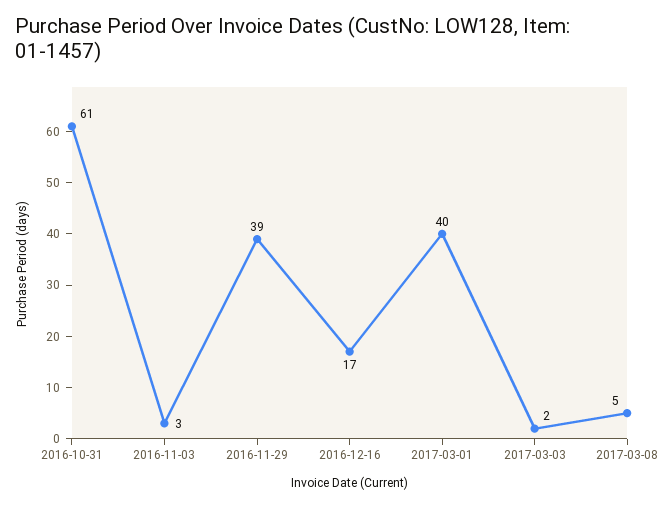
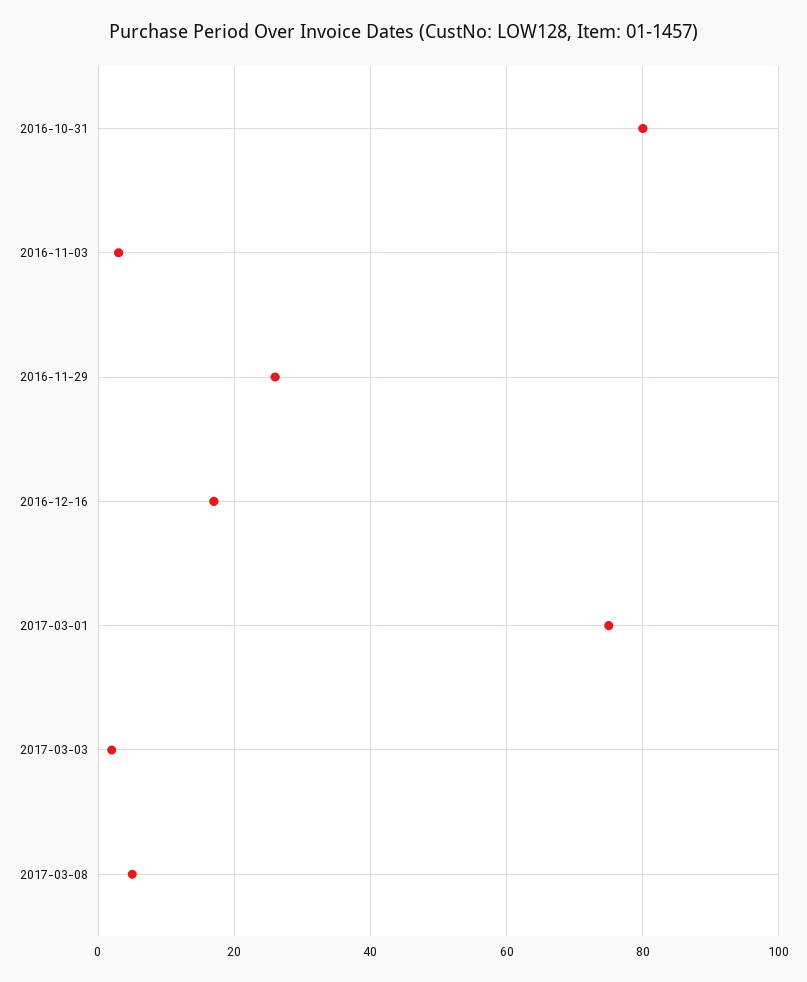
  {
-   "2016-10-31": 61,
+   "2016-10-31": 80,
    "2016-11-03": 3,
-   "2016-11-29": 39,
+   "2016-11-29": 25,
    "2016-12-16": 17,
-   "2017-03-01": 40,
+   "2017-03-01": 75,
    "2017-03-03": 2,
    "2017-03-08": 5
  }

